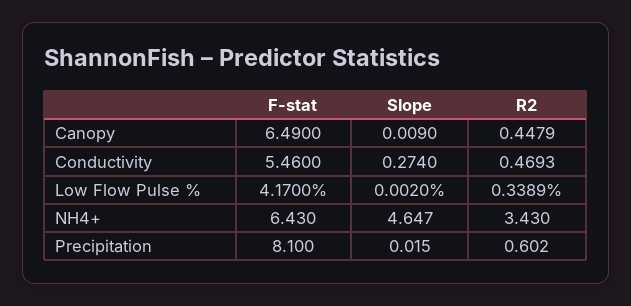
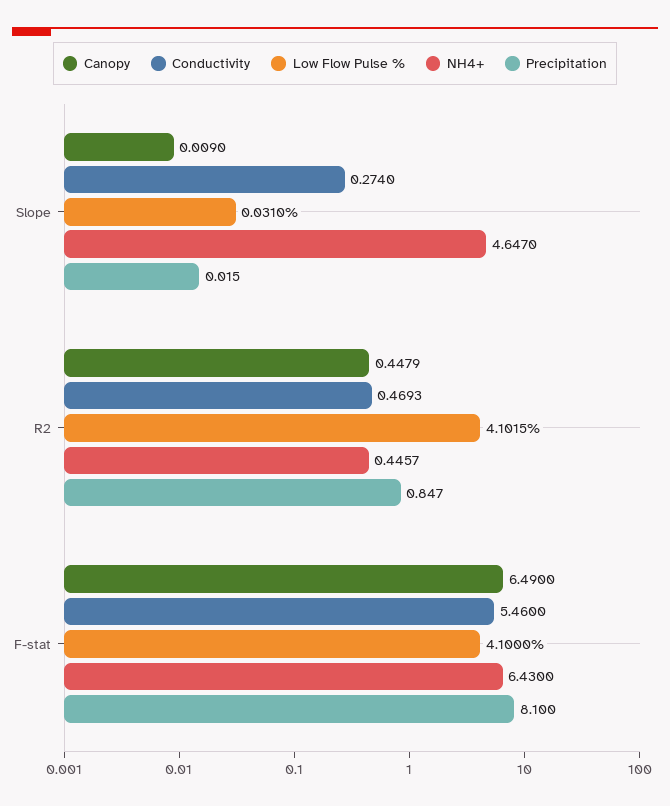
  {
    "Canopy": {
      "F-stat": 6.49,
      "Slope": 0.009,
      "R2": 0.4479
    },
    "Conductivity": {
      "F-stat": 5.46,
      "Slope": 0.274,
      "R2": 0.4693
    },
    "Low Flow Pulse %": {
-     "F-stat": 4.17,
+     "F-stat": 4.1,
-     "Slope": 0.002,
+     "Slope": 0.031,
-     "R2": 0.3389
+     "R2": 4.1015
    },
    "NH4+": {
      "F-stat": 6.43,
      "Slope": 4.647,
-     "R2": 3.43
+     "R2": 0.4457
    },
    "Precipitation": {
      "F-stat": 8.1,
      "Slope": 0.015,
-     "R2": 0.602
+     "R2": 0.847
    }
  }

